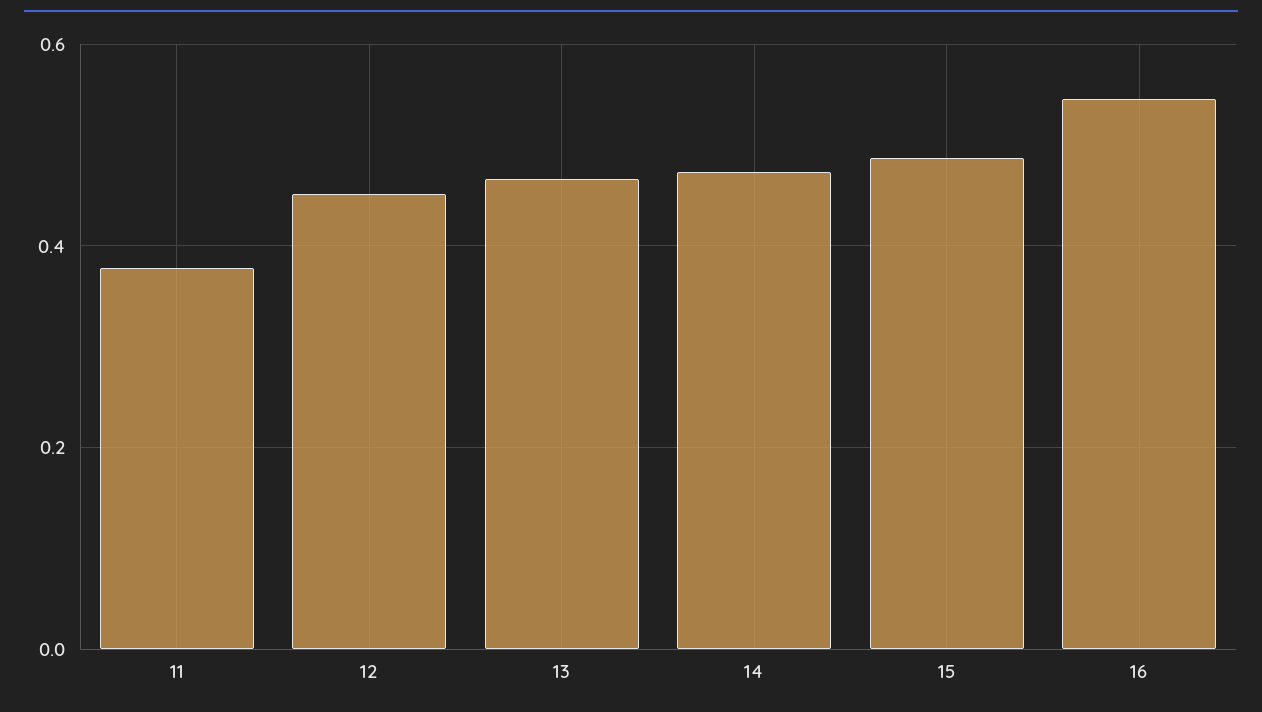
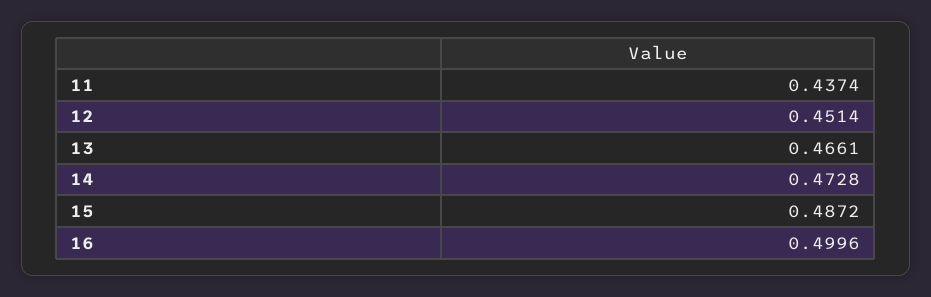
  {
-   "11": 0.38,
+   "11": 0.4374,
    "12": 0.4514,
    "13": 0.4661,
    "14": 0.4728,
    "15": 0.4872,
-   "16": 0.54
+   "16": 0.4996
  }

